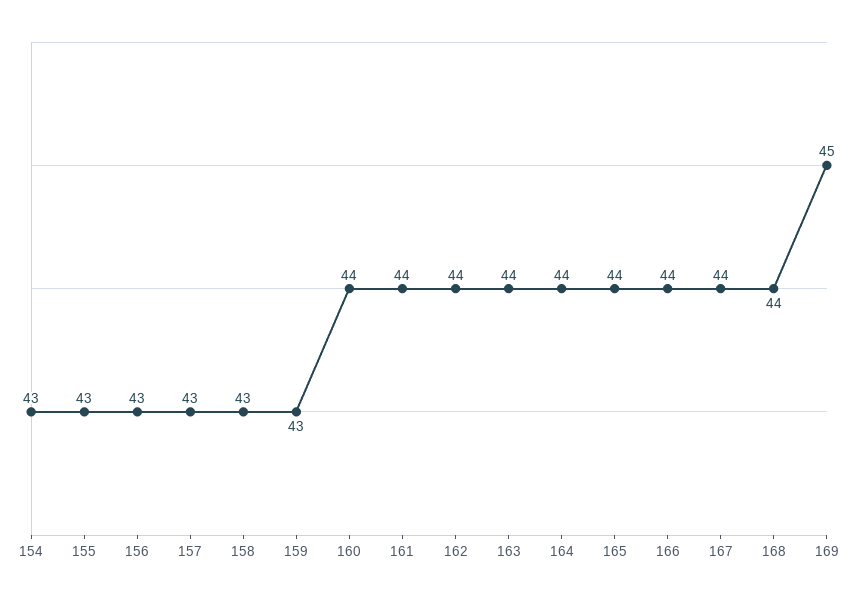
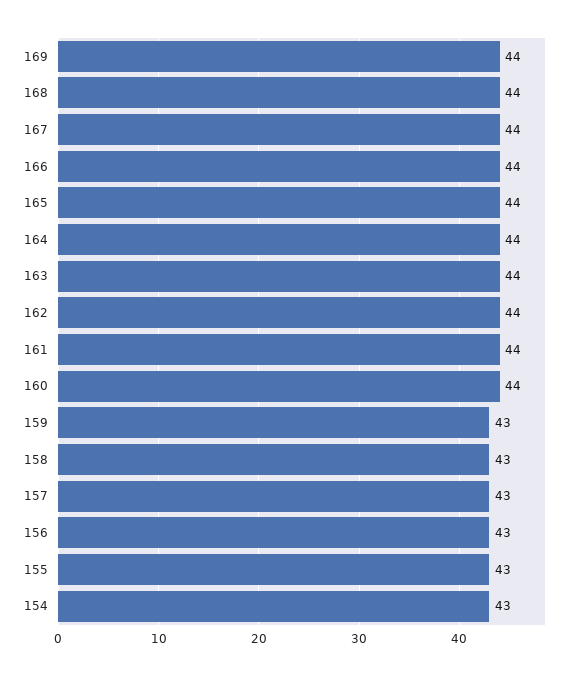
  {
    "154": 43,
    "155": 43,
    "156": 43,
    "157": 43,
    "158": 43,
    "159": 43,
    "160": 44,
    "161": 44,
    "162": 44,
    "163": 44,
    "164": 44,
    "165": 44,
    "166": 44,
    "167": 44,
    "168": 44,
-   "169": 45
+   "169": 44
  }

